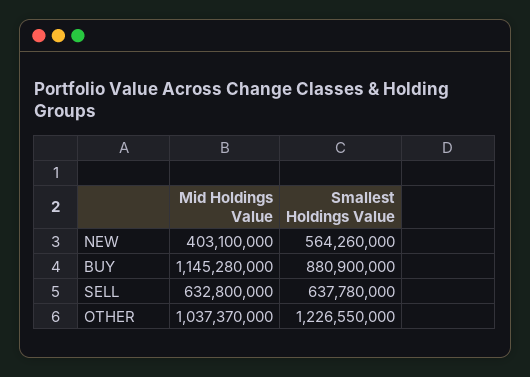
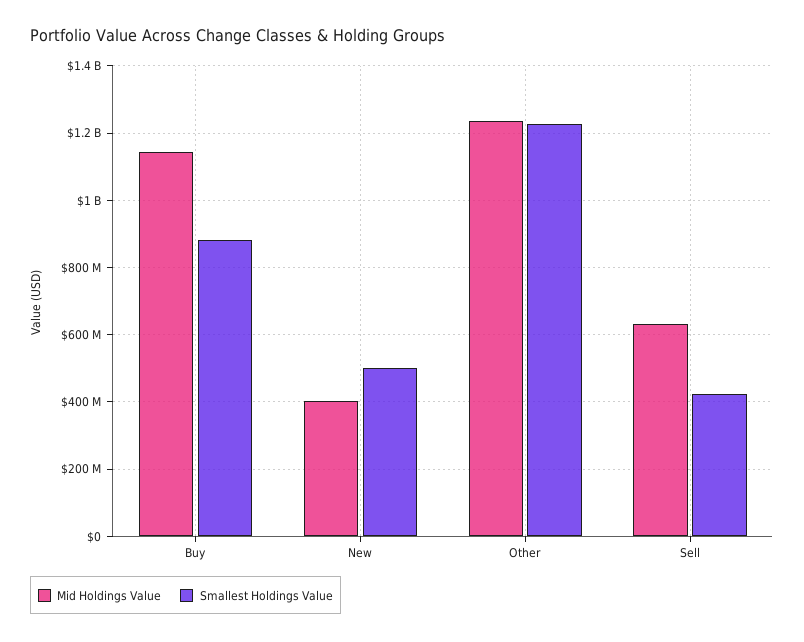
  {
    "Mid Holdings Value": {
      "NEW": 403100000,
      "BUY": 1145280000,
      "SELL": 632800000,
-     "OTHER": 1037370000
+     "OTHER": 1240000000
    },
    "Smallest Holdings Value": {
-     "NEW": 564260000,
+     "NEW": 500000000,
      "BUY": 880900000,
-     "SELL": 637780000,
+     "SELL": 420000000,
      "OTHER": 1226550000
    }
  }

